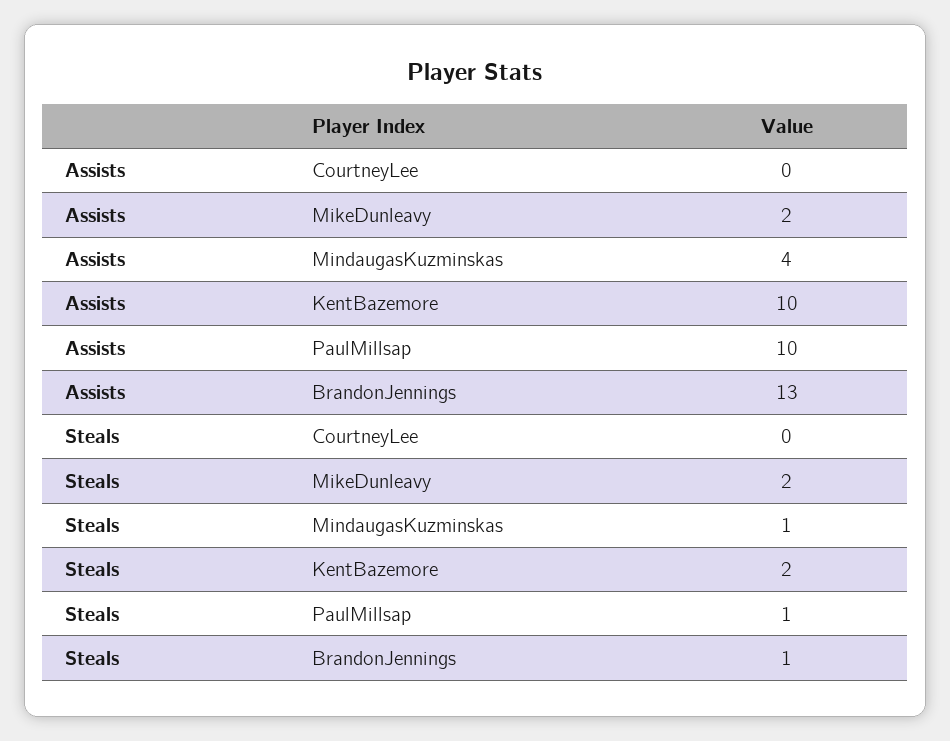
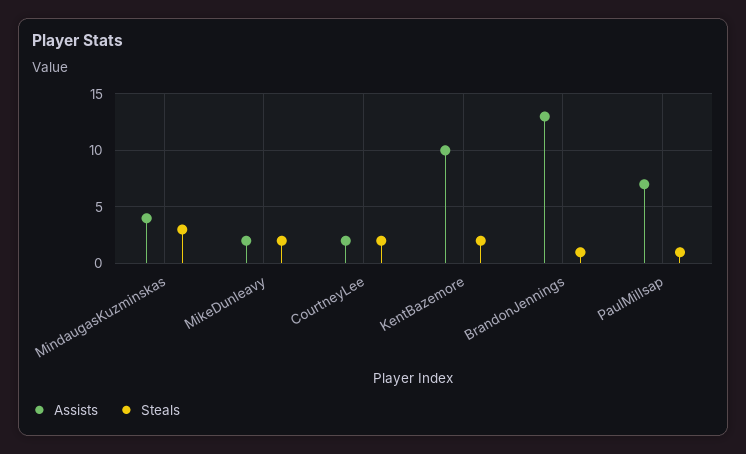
  {
    "Assists": {
-     "CourtneyLee": 0,
+     "CourtneyLee": 2,
      "MikeDunleavy": 2,
      "MindaugasKuzminskas": 4,
      "KentBazemore": 10,
-     "PaulMillsap": 10,
+     "PaulMillsap": 7,
      "BrandonJennings": 13
    },
    "Steals": {
-     "CourtneyLee": 0,
+     "CourtneyLee": 2,
      "MikeDunleavy": 2,
-     "MindaugasKuzminskas": 1,
+     "MindaugasKuzminskas": 3,
      "KentBazemore": 2,
      "PaulMillsap": 1,
      "BrandonJennings": 1
    }
  }

